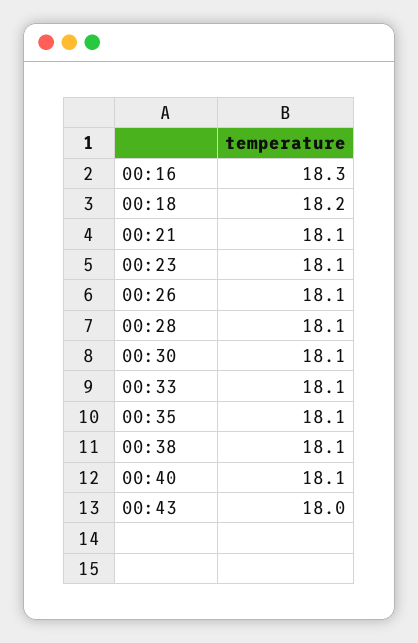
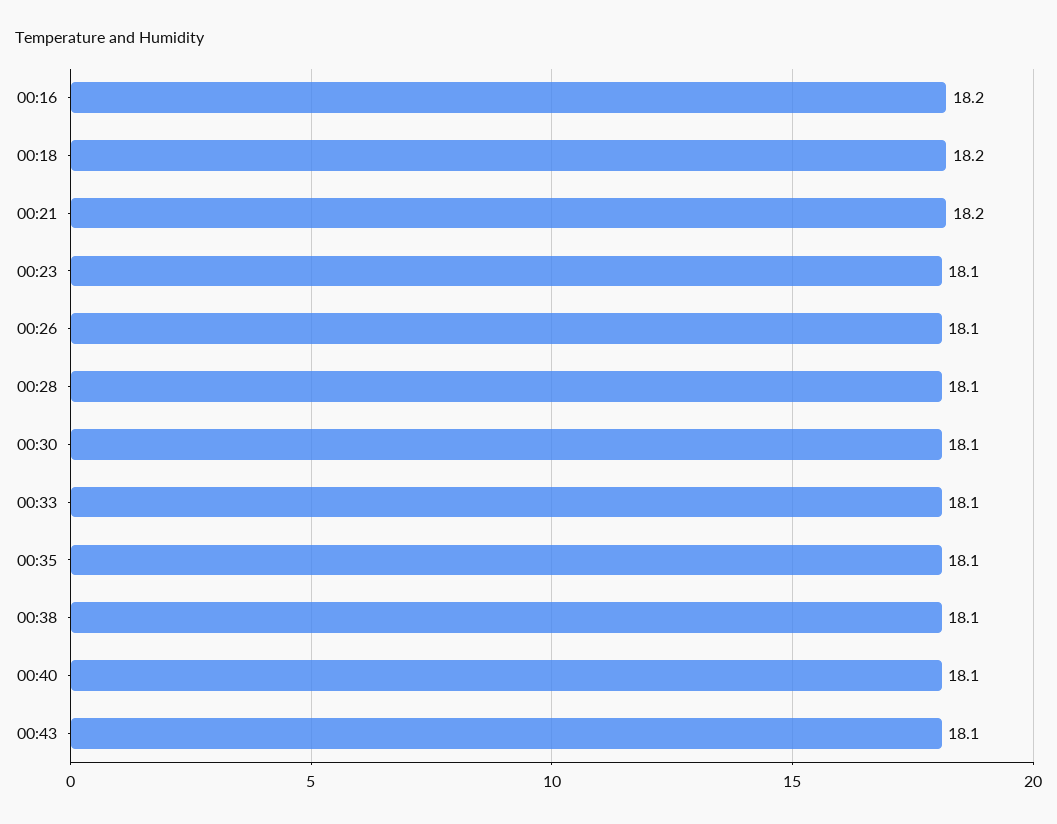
  {
-   "00:16": 18.3,
+   "00:16": 18.2,
    "00:18": 18.2,
-   "00:21": 18.1,
+   "00:21": 18.2,
    "00:23": 18.1,
    "00:26": 18.1,
    "00:28": 18.1,
    "00:30": 18.1,
    "00:33": 18.1,
    "00:35": 18.1,
    "00:38": 18.1,
    "00:40": 18.1,
-   "00:43": 18
+   "00:43": 18.1
  }

